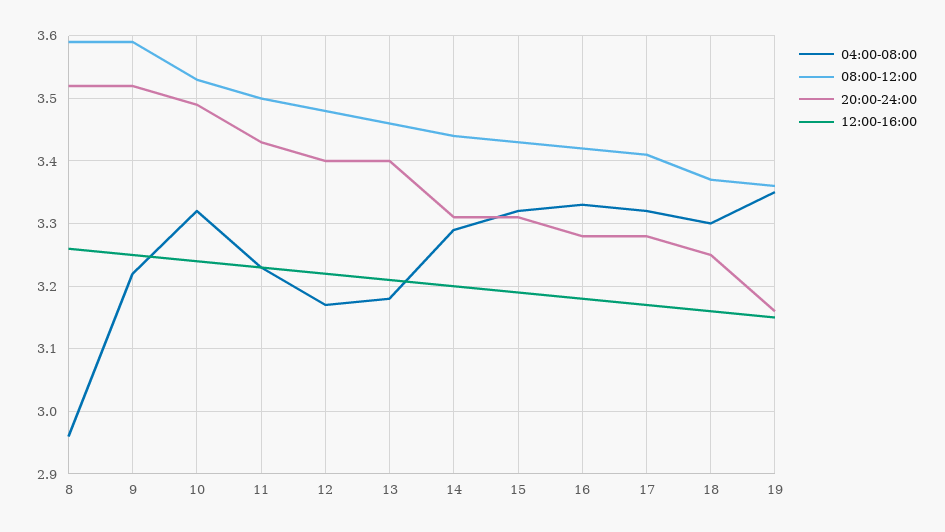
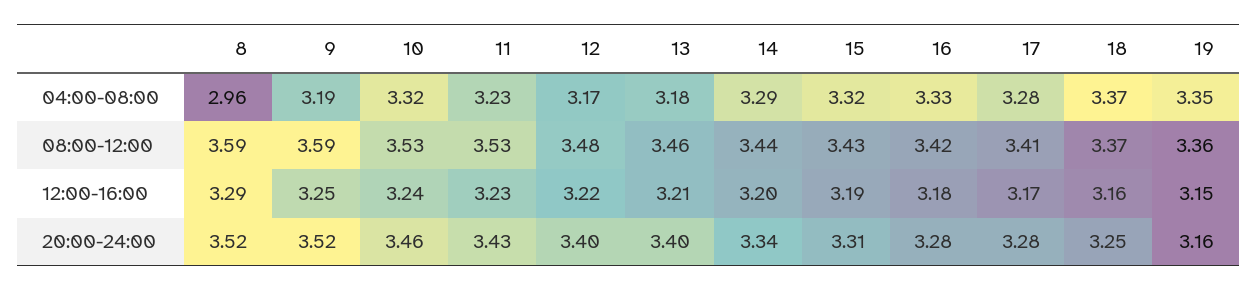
  {
    "04:00-08:00": {
      "8": 2.96,
-     "9": 3.22,
+     "9": 3.19,
      "10": 3.32,
      "11": 3.23,
      "12": 3.17,
      "13": 3.18,
      "14": 3.29,
      "15": 3.32,
      "16": 3.33,
-     "17": 3.32,
+     "17": 3.28,
-     "18": 3.3,
+     "18": 3.37,
      "19": 3.35
    },
    "08:00-12:00": {
      "8": 3.59,
      "9": 3.59,
      "10": 3.53,
-     "11": 3.5,
+     "11": 3.53,
      "12": 3.48,
      "13": 3.46,
      "14": 3.44,
      "15": 3.43,
      "16": 3.42,
      "17": 3.41,
      "18": 3.37,
      "19": 3.36
    },
    "20:00-24:00": {
      "8": 3.52,
      "9": 3.52,
-     "10": 3.49,
+     "10": 3.46,
      "11": 3.43,
      "12": 3.4,
      "13": 3.4,
-     "14": 3.31,
+     "14": 3.34,
      "15": 3.31,
      "16": 3.28,
      "17": 3.28,
      "18": 3.25,
      "19": 3.16
    },
    "12:00-16:00": {
-     "8": 3.26,
+     "8": 3.29,
      "9": 3.25,
      "10": 3.24,
      "11": 3.23,
      "12": 3.22,
      "13": 3.21,
      "14": 3.2,
      "15": 3.19,
      "16": 3.18,
      "17": 3.17,
      "18": 3.16,
      "19": 3.15
    }
  }

